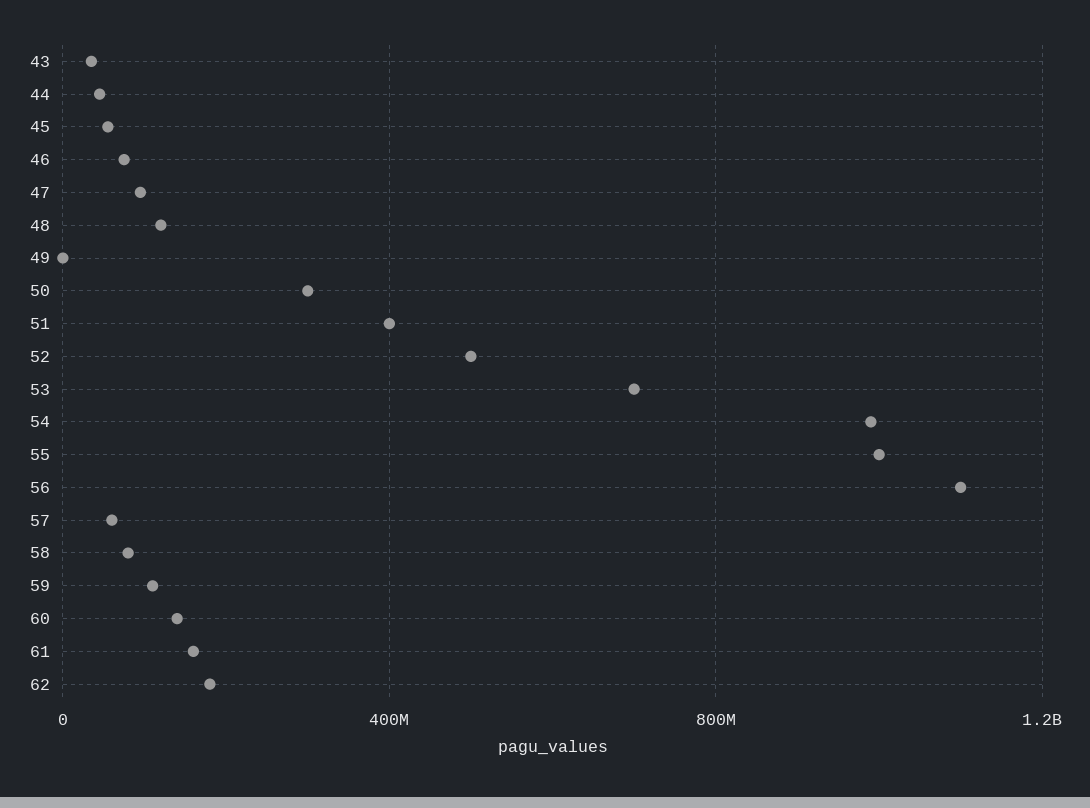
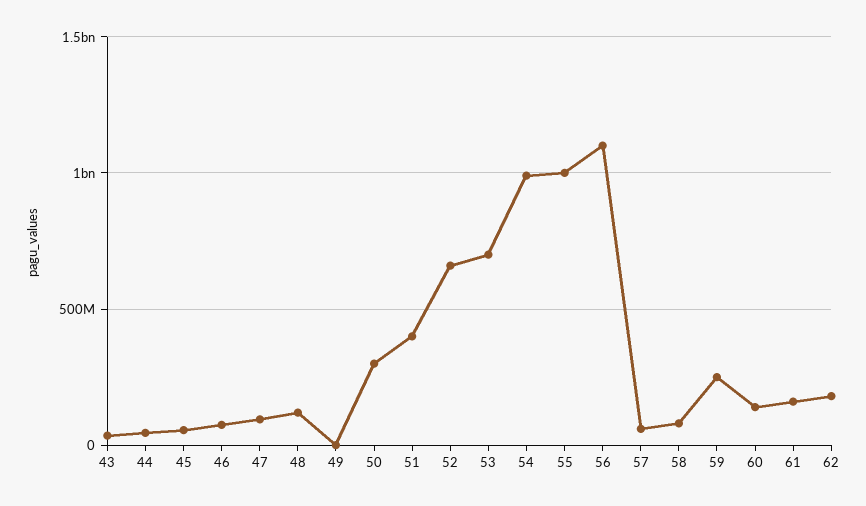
  {
    "43": 50000000,
    "44": 50000000,
    "45": 50000000,
    "46": 100000000,
    "47": 100000000,
    "48": 100000000,
    "49": 0,
    "50": 300000000,
    "51": 400000000,
-   "52": 500000000,
+   "52": 650000000,
    "53": 700000000,
    "54": 1000000000,
    "55": 1000000000,
    "56": 1100000000,
    "57": 50000000,
    "58": 100000000,
-   "59": 100000000,
+   "59": 250000000,
    "60": 150000000,
    "61": 150000000,
    "62": 200000000
  }

